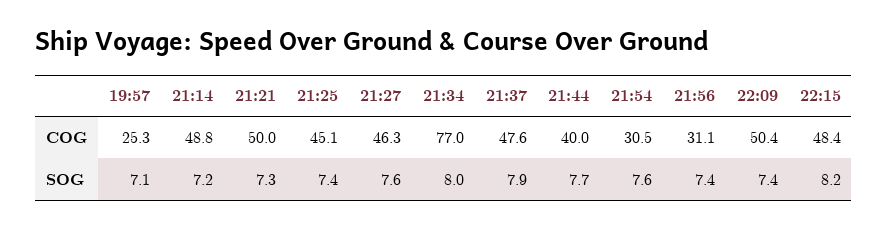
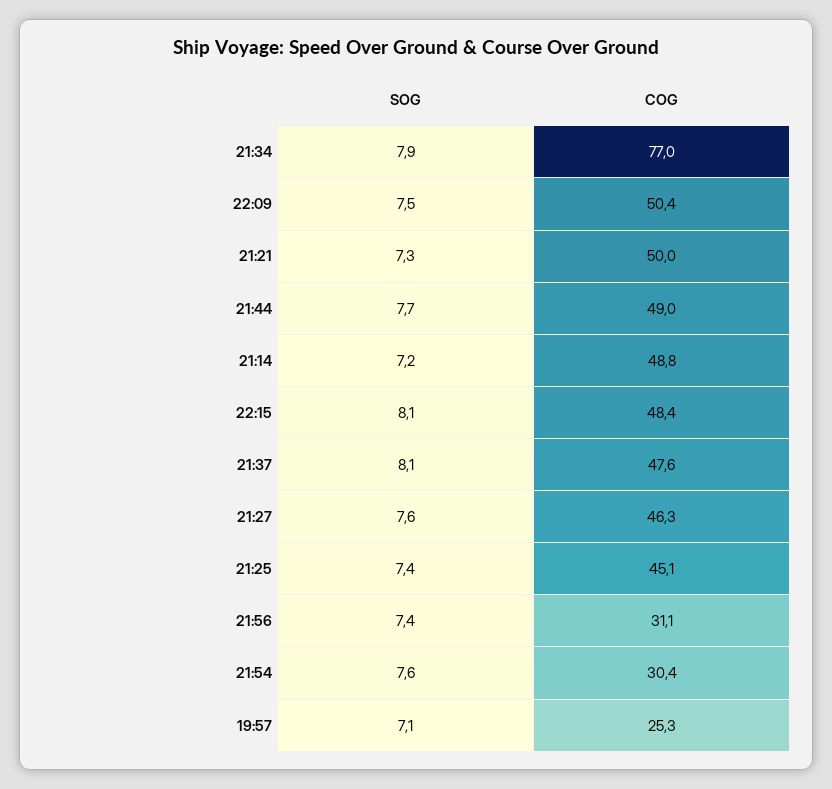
  {
    "19:57": {
      "COG": 25.3,
      "SOG": 7.1
    },
    "21:14": {
      "COG": 48.8,
      "SOG": 7.2
    },
    "21:21": {
      "COG": 50,
      "SOG": 7.3
    },
    "21:25": {
      "COG": 45.1,
      "SOG": 7.4
    },
    "21:27": {
      "COG": 46.3,
      "SOG": 7.6
    },
    "21:34": {
      "COG": 77,
-     "SOG": 8
+     "SOG": 7.9
    },
    "21:37": {
      "COG": 47.6,
-     "SOG": 7.9
+     "SOG": 8.1
    },
    "21:44": {
-     "COG": 40,
+     "COG": 49,
      "SOG": 7.7
    },
    "21:54": {
-     "COG": 30.5,
+     "COG": 30.4,
      "SOG": 7.6
    },
    "21:56": {
      "COG": 31.1,
      "SOG": 7.4
    },
    "22:09": {
      "COG": 50.4,
-     "SOG": 7.4
+     "SOG": 7.5
    },
    "22:15": {
      "COG": 48.4,
-     "SOG": 8.2
+     "SOG": 8.1
    }
  }

